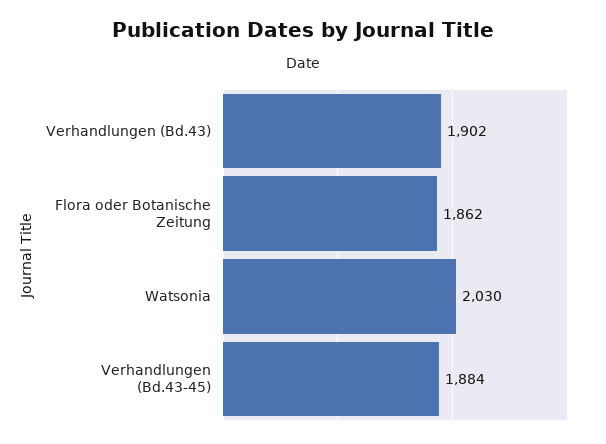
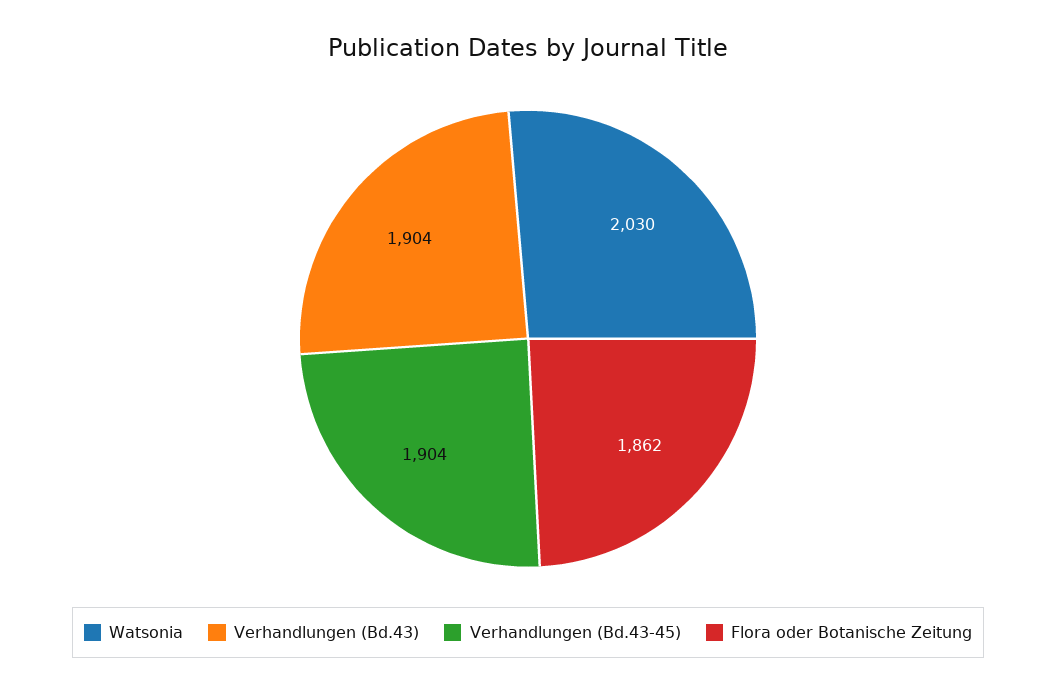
  {
-   "Verhandlungen (Bd.43)": 1902,
+   "Verhandlungen (Bd.43)": 1904,
    "Flora oder Botanische Zeitung": 1862,
    "Watsonia": 2030,
-   "Verhandlungen (Bd.43-45)": 1884
+   "Verhandlungen (Bd.43-45)": 1904
  }

